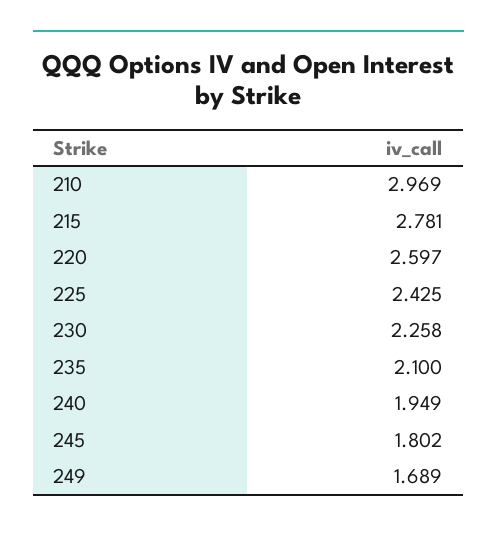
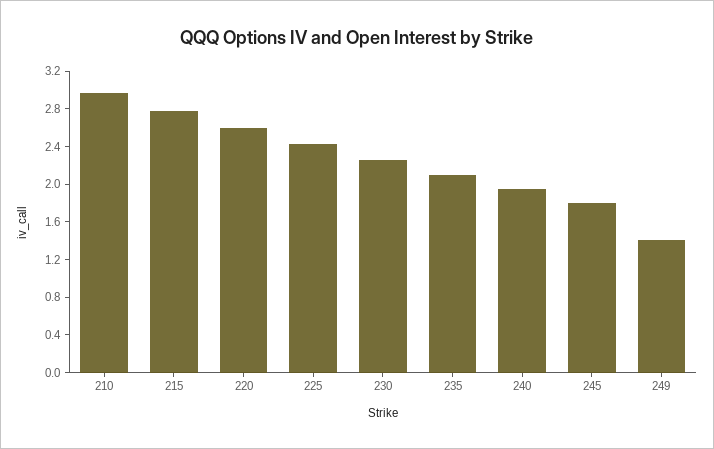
  {
    "210": 2.969,
    "215": 2.781,
    "220": 2.597,
    "225": 2.425,
    "230": 2.258,
    "235": 2.1,
    "240": 1.949,
    "245": 1.802,
-   "249": 1.689
+   "249": 1.4
  }

